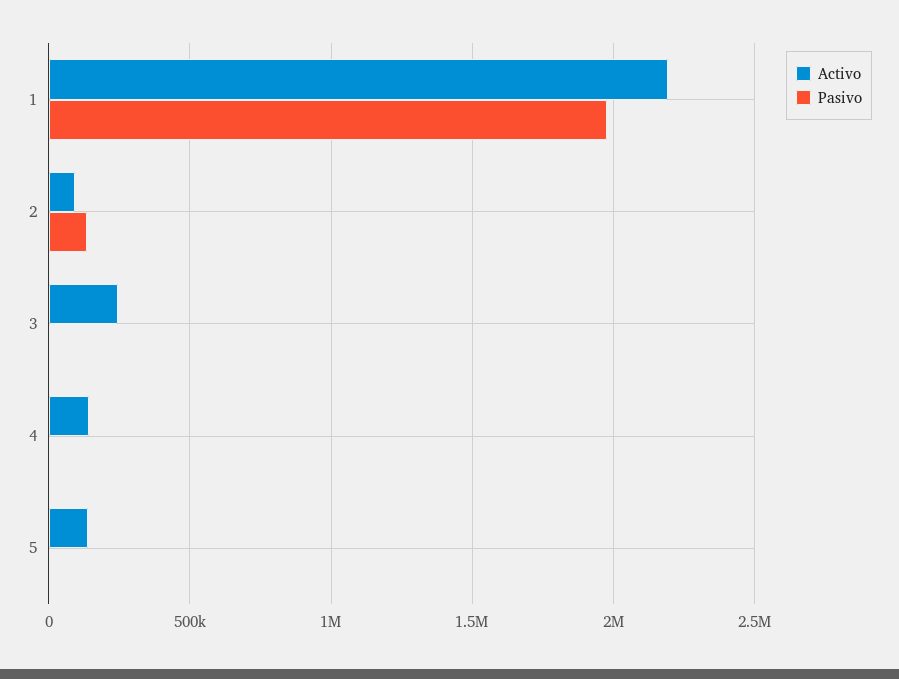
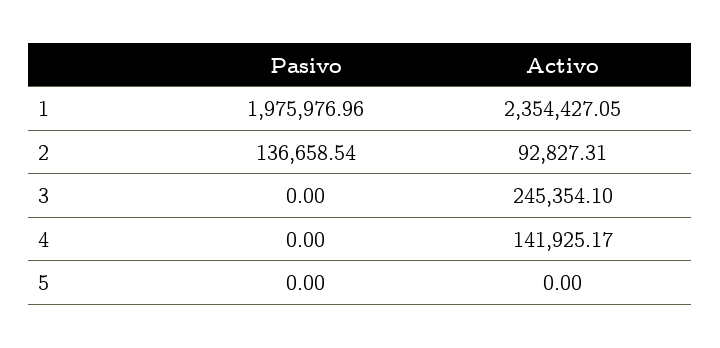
  {
    "Activo": {
-     "1": 2200000,
+     "1": 2354427.05,
      "2": 92827.31,
      "3": 245354.1,
      "4": 141925.17,
-     "5": 150000
+     "5": 0
    },
    "Pasivo": {
      "1": 1975976.96,
      "2": 136658.54,
      "3": 0,
      "4": 0,
      "5": 0
    }
  }

